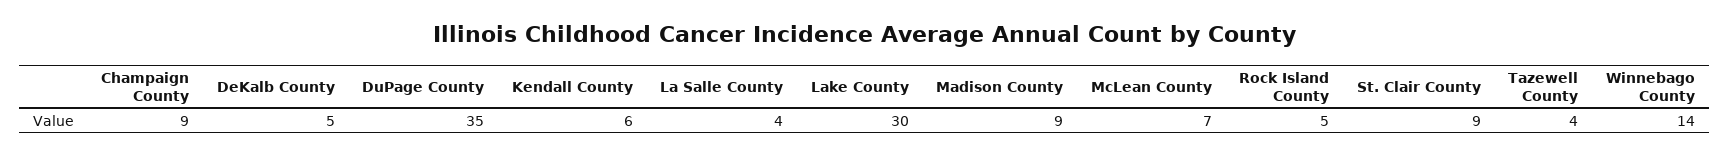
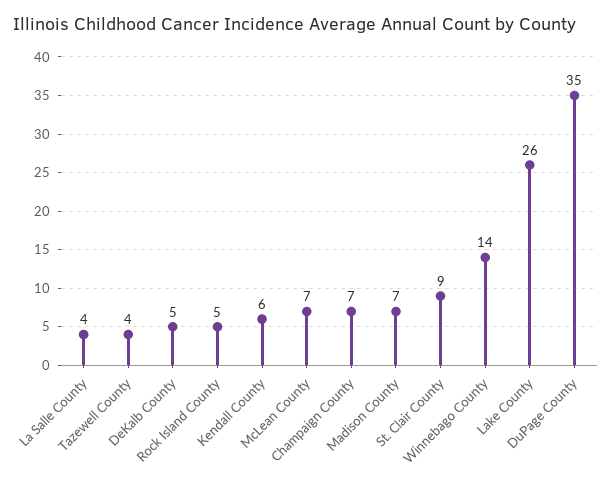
  {
-   "Champaign County": 9,
+   "Champaign County": 7,
    "DeKalb County": 5,
    "DuPage County": 35,
    "Kendall County": 6,
    "La Salle County": 4,
-   "Lake County": 30,
+   "Lake County": 26,
-   "Madison County": 9,
+   "Madison County": 7,
    "McLean County": 7,
    "Rock Island County": 5,
    "St. Clair County": 9,
    "Tazewell County": 4,
    "Winnebago County": 14
  }

